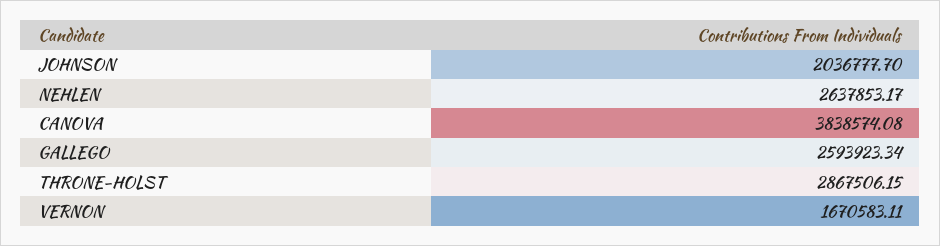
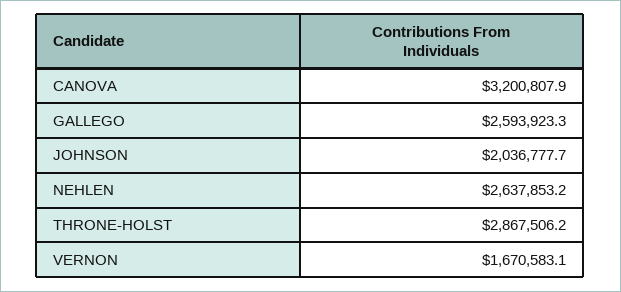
  {
    "JOHNSON": 2036777.7,
    "NEHLEN": 2637853.17,
-   "CANOVA": 3838574.08,
+   "CANOVA": 3200807.9,
    "GALLEGO": 2593923.34,
    "THRONE-HOLST": 2867506.15,
    "VERNON": 1670583.11
  }

